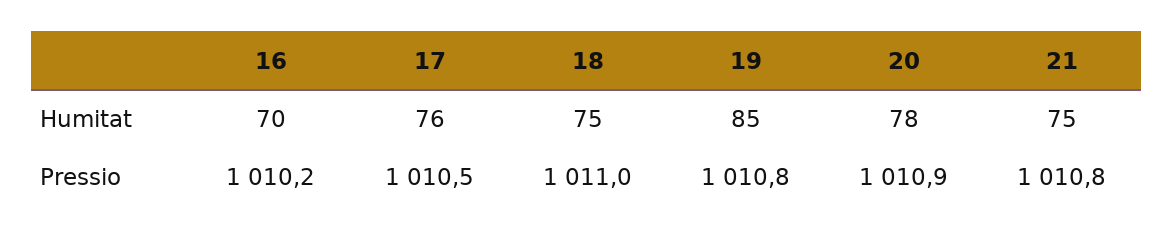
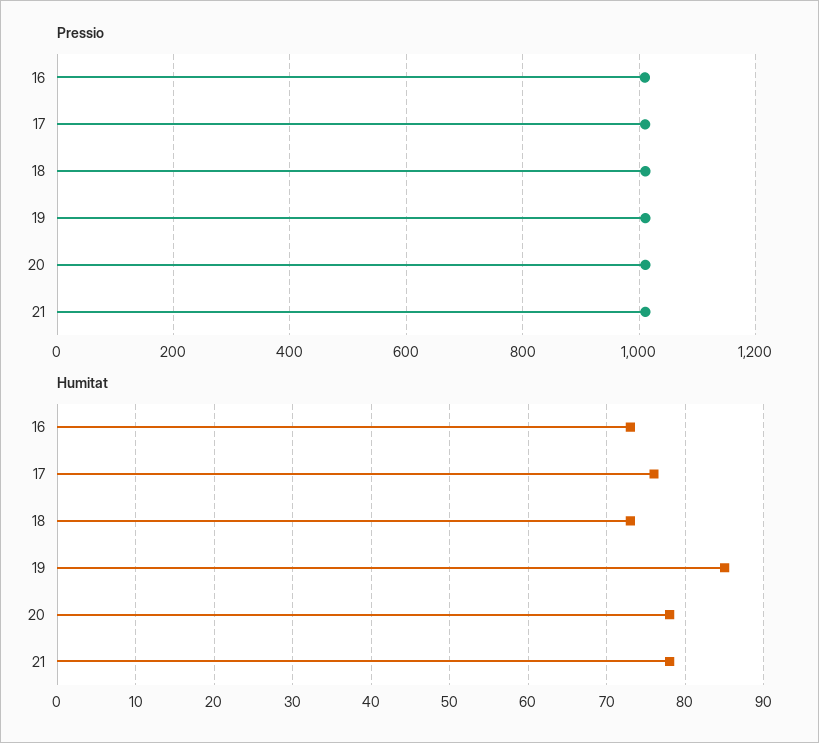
  {
    "Humitat": {
-     "16": 70,
+     "16": 73,
      "17": 76,
-     "18": 75,
+     "18": 73,
      "19": 85,
      "20": 78,
-     "21": 75
+     "21": 78
    },
    "Pressio": {
      "16": 1010.2,
      "17": 1010.5,
      "18": 1011,
      "19": 1010.8,
      "20": 1010.9,
      "21": 1010.8
    }
  }

